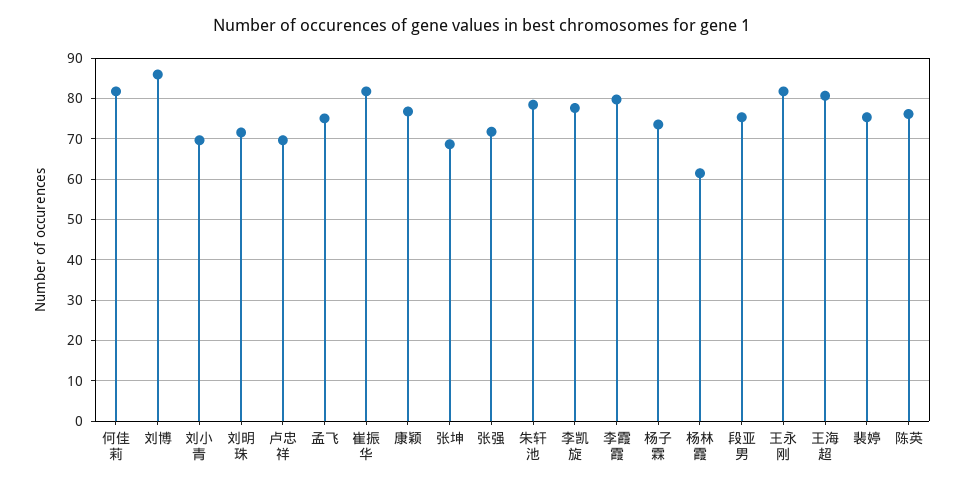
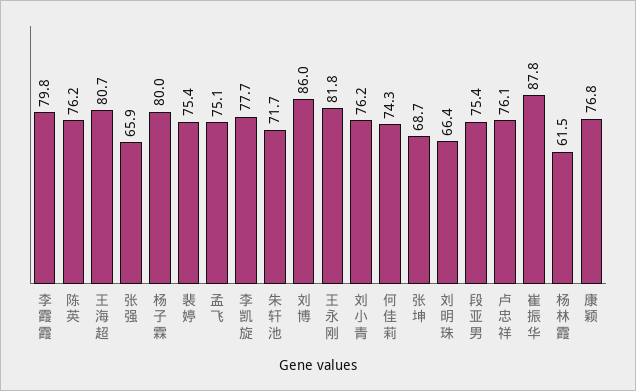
  {
-   "何佳莉": 82,
+   "何佳莉": 74.3,
    "刘博": 86,
-   "刘小青": 70,
+   "刘小青": 76.2,
-   "刘明珠": 72,
+   "刘明珠": 66.4,
-   "卢忠祥": 70,
+   "卢忠祥": 76.1,
    "孟飞": 75.1,
-   "崔振华": 82,
+   "崔振华": 87.8,
    "康颖": 76.8,
    "张坤": 68.7,
-   "张强": 72,
+   "张强": 65.9,
-   "朱轩池": 78,
+   "朱轩池": 71.7,
    "李凯旋": 77.7,
    "李霞霞": 79.8,
-   "杨子霖": 74,
+   "杨子霖": 80,
    "杨林霞": 61.5,
    "段亚男": 75.4,
    "王永刚": 81.8,
    "王海超": 80.7,
    "裴婷": 75.4,
    "陈英": 76.2
  }

